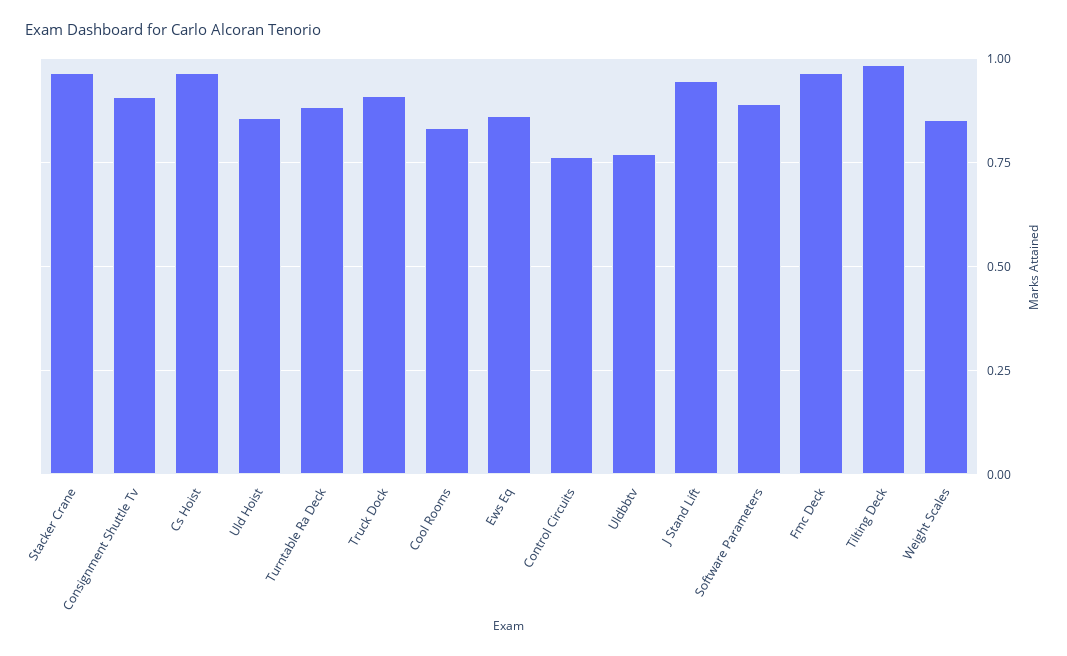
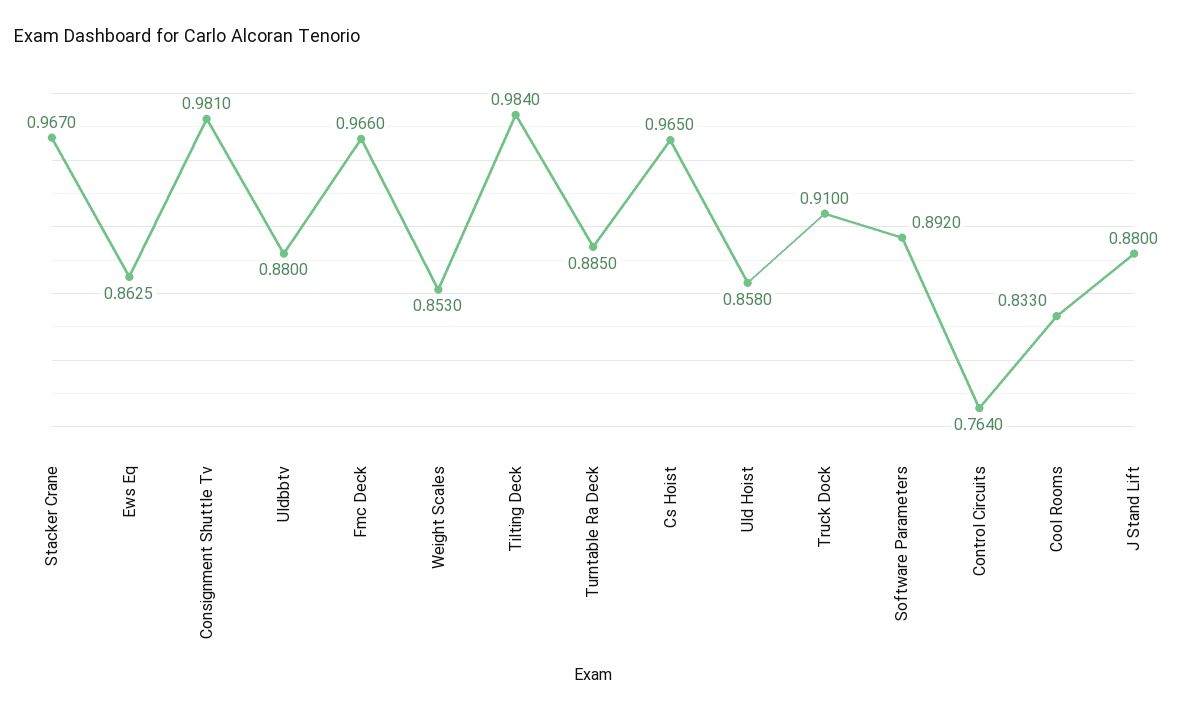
  {
    "Stacker Crane": 0.967,
-   "Consignment Shuttle Tv": 0.9,
+   "Consignment Shuttle Tv": 0.981,
    "Cs Hoist": 0.965,
    "Uld Hoist": 0.858,
    "Turntable Ra Deck": 0.885,
    "Truck Dock": 0.91,
    "Cool Rooms": 0.833,
    "Ews Eq": 0.8625,
    "Control Circuits": 0.764,
-   "Uldbbtv": 0.775,
+   "Uldbbtv": 0.88,
-   "J Stand Lift": 0.95,
+   "J Stand Lift": 0.88,
    "Software Parameters": 0.892,
    "Fmc Deck": 0.966,
    "Tilting Deck": 0.984,
    "Weight Scales": 0.853
  }

